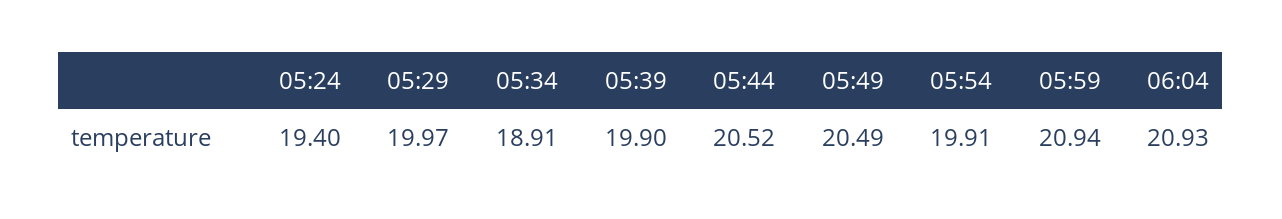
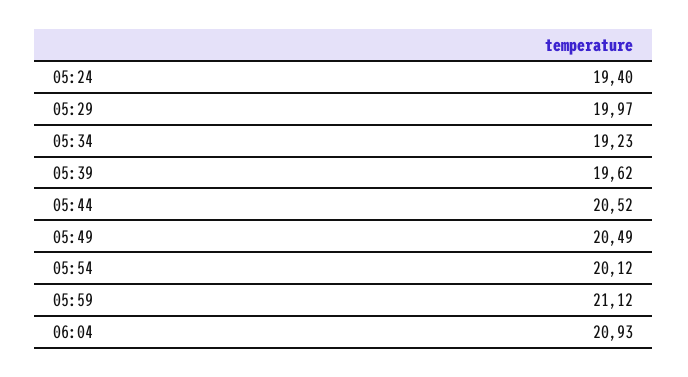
  {
    "05:24": 19.4,
    "05:29": 19.97,
-   "05:34": 18.91,
+   "05:34": 19.23,
-   "05:39": 19.9,
+   "05:39": 19.62,
    "05:44": 20.52,
    "05:49": 20.49,
-   "05:54": 19.91,
+   "05:54": 20.12,
-   "05:59": 20.94,
+   "05:59": 21.12,
    "06:04": 20.93
  }

